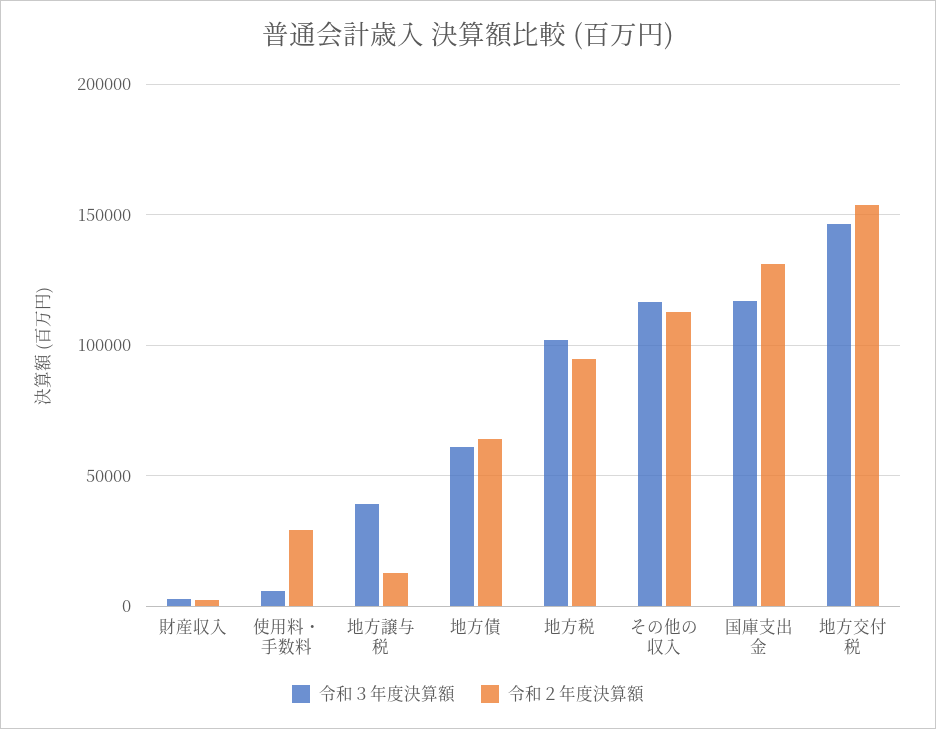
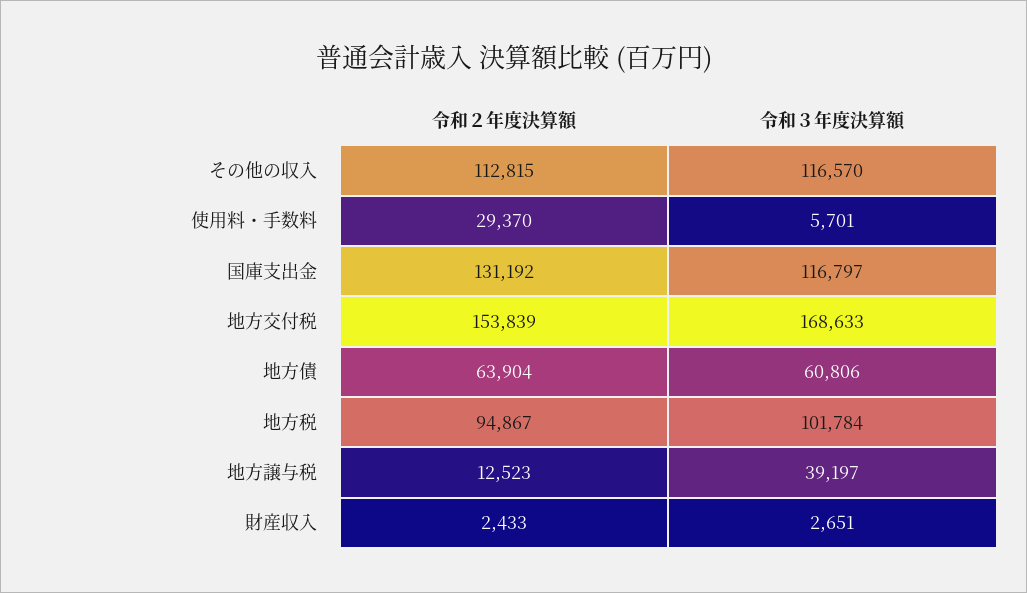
  {
    "令和３年度決算額": {
      "財産収入": 2651,
      "使用料・手数料": 5701,
      "地方譲与税": 39197,
      "地方債": 60806,
      "地方税": 101784,
      "その他の収入": 116570,
      "国庫支出金": 116797,
-     "地方交付税": 145000
+     "地方交付税": 168633
    },
    "令和２年度決算額": {
      "財産収入": 2433,
      "使用料・手数料": 29370,
      "地方譲与税": 12523,
      "地方債": 63904,
      "地方税": 94867,
      "その他の収入": 112815,
      "国庫支出金": 131192,
      "地方交付税": 153839
    }
  }

